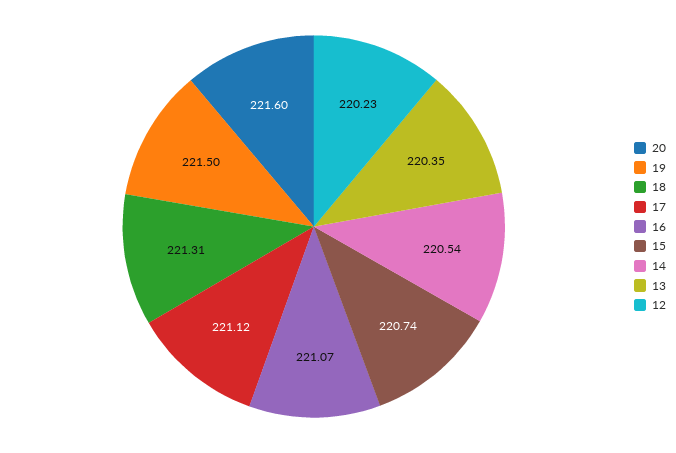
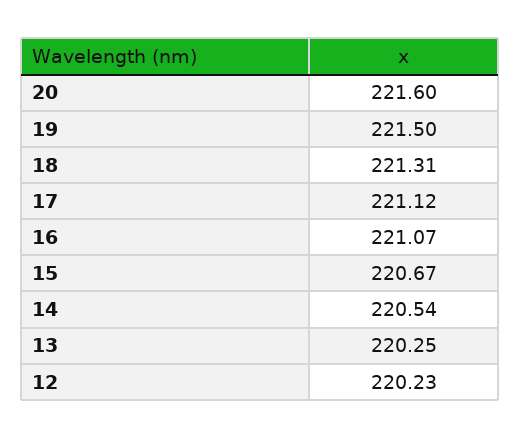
  {
    "20": 221.6,
    "19": 221.5,
    "18": 221.31,
    "17": 221.12,
    "16": 221.07,
-   "15": 220.74,
+   "15": 220.67,
    "14": 220.54,
-   "13": 220.35,
+   "13": 220.25,
    "12": 220.23
  }

